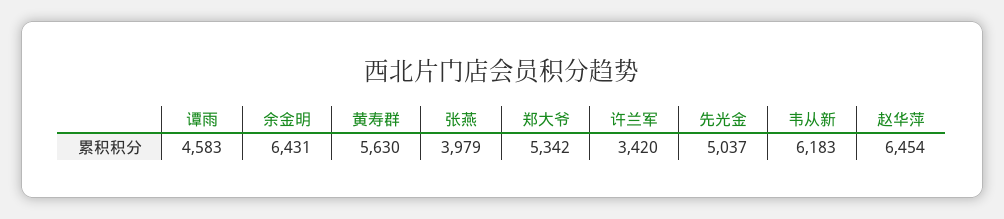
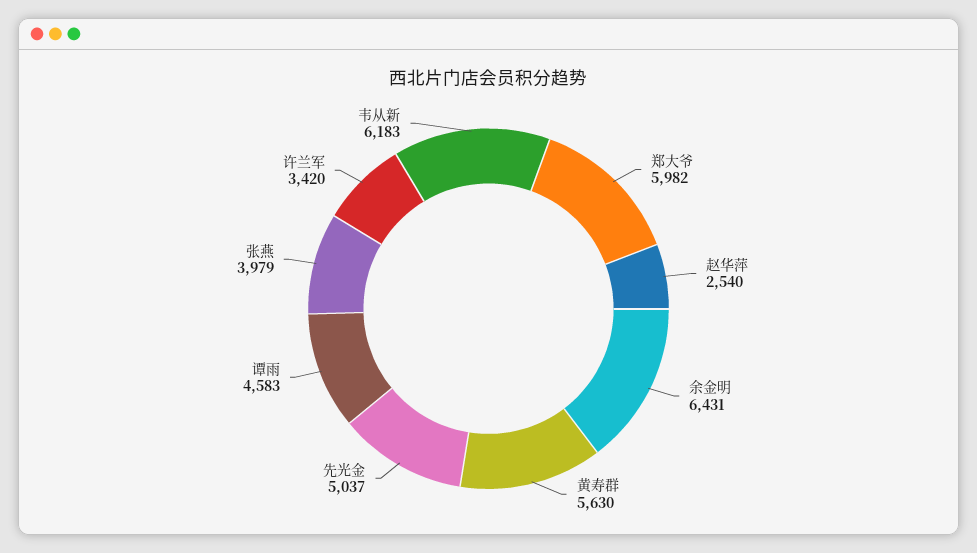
  {
    "谭雨": 4583,
    "余金明": 6431,
    "黄寿群": 5630,
    "张燕": 3979,
-   "郑大爷": 5342,
+   "郑大爷": 5982,
    "许兰军": 3420,
    "先光金": 5037,
    "韦从新": 6183,
-   "赵华萍": 6454
+   "赵华萍": 2540
  }

